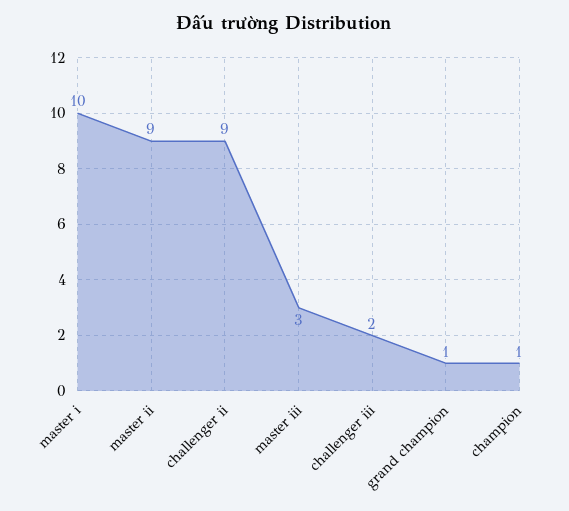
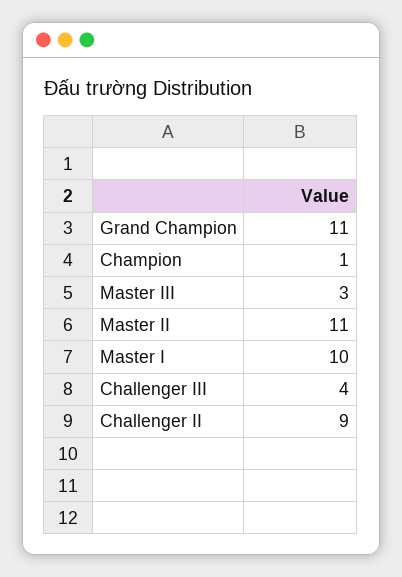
  {
    "master i": 10,
-   "master ii": 9,
+   "master ii": 11,
    "challenger ii": 9,
    "master iii": 3,
-   "challenger iii": 2,
+   "challenger iii": 4,
-   "grand champion": 1,
+   "grand champion": 11,
    "champion": 1
  }

